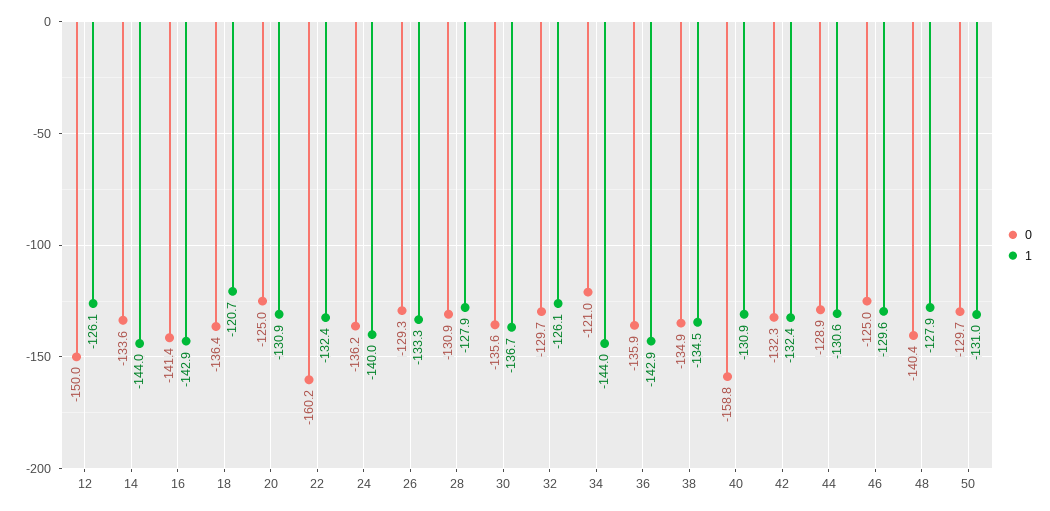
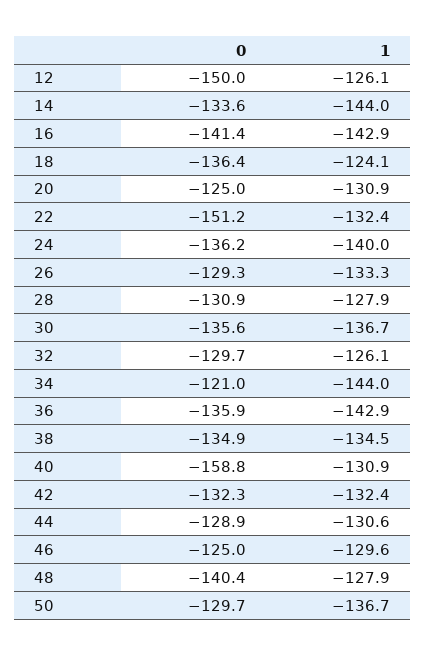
  {
    "0": {
      "12": -150,
      "14": -133.6,
      "16": -141.4,
      "18": -136.4,
      "20": -125,
-     "22": -160.2,
+     "22": -151.2,
      "24": -136.2,
      "26": -129.3,
      "28": -130.9,
      "30": -135.6,
      "32": -129.7,
      "34": -121,
      "36": -135.9,
      "38": -134.9,
      "40": -158.8,
      "42": -132.3,
      "44": -128.9,
      "46": -125,
      "48": -140.4,
      "50": -129.7
    },
    "1": {
      "12": -126.1,
      "14": -144,
      "16": -142.9,
-     "18": -120.7,
+     "18": -124.1,
      "20": -130.9,
      "22": -132.4,
      "24": -140,
      "26": -133.3,
      "28": -127.9,
      "30": -136.7,
      "32": -126.1,
      "34": -144,
      "36": -142.9,
      "38": -134.5,
      "40": -130.9,
      "42": -132.4,
      "44": -130.6,
      "46": -129.6,
      "48": -127.9,
-     "50": -131
+     "50": -136.7
    }
  }

